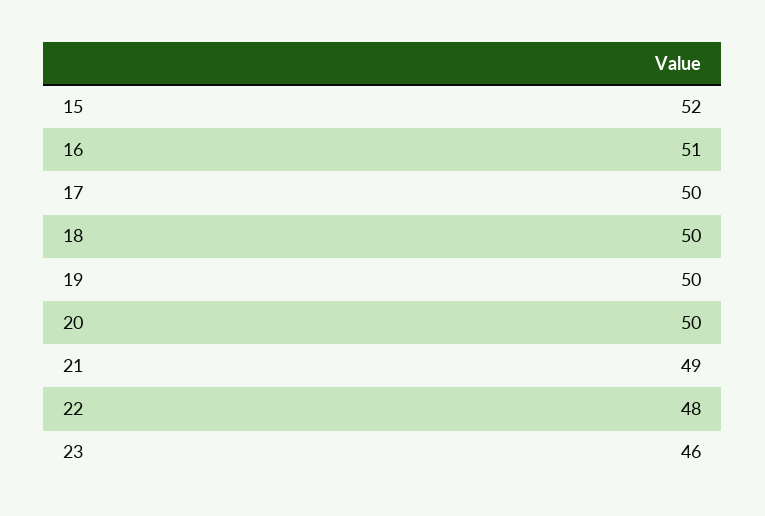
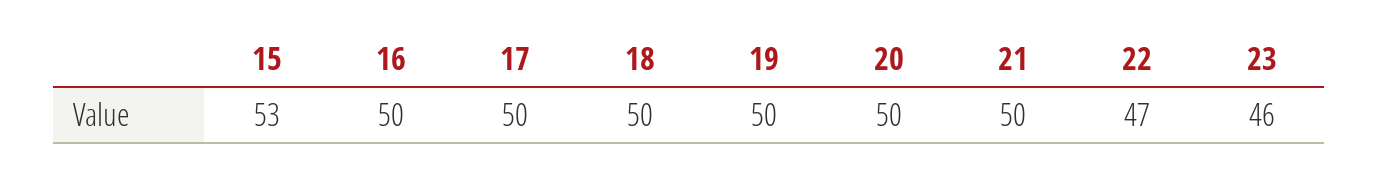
  {
-   "15": 52,
+   "15": 53,
-   "16": 51,
+   "16": 50,
    "17": 50,
    "18": 50,
    "19": 50,
    "20": 50,
-   "21": 49,
+   "21": 50,
-   "22": 48,
+   "22": 47,
    "23": 46
  }

